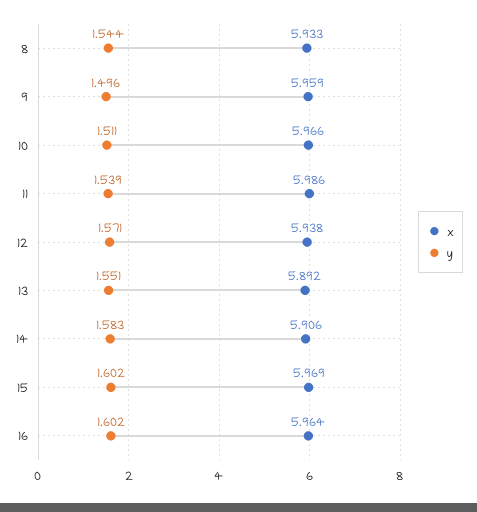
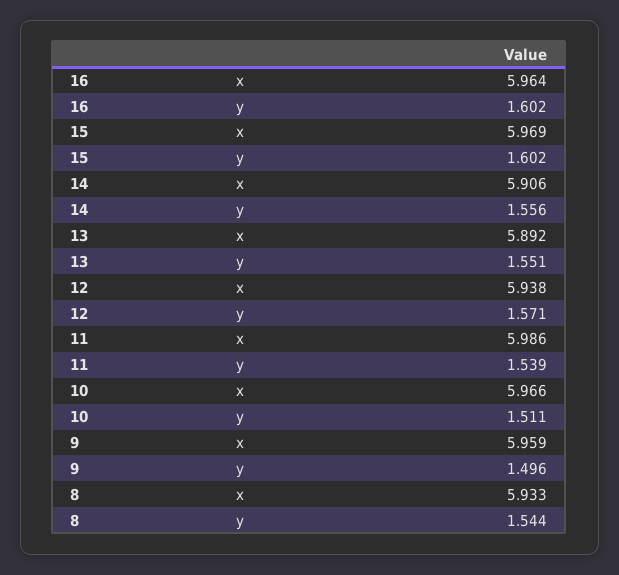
  {
    "x": {
      "8": 5.933,
      "9": 5.959,
      "10": 5.966,
      "11": 5.986,
      "12": 5.938,
      "13": 5.892,
      "14": 5.906,
      "15": 5.969,
      "16": 5.964
    },
    "y": {
      "8": 1.544,
      "9": 1.496,
      "10": 1.511,
      "11": 1.539,
      "12": 1.571,
      "13": 1.551,
-     "14": 1.583,
+     "14": 1.556,
      "15": 1.602,
      "16": 1.602
    }
  }

